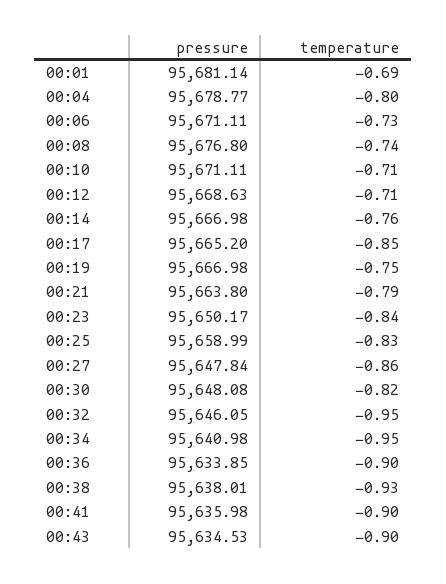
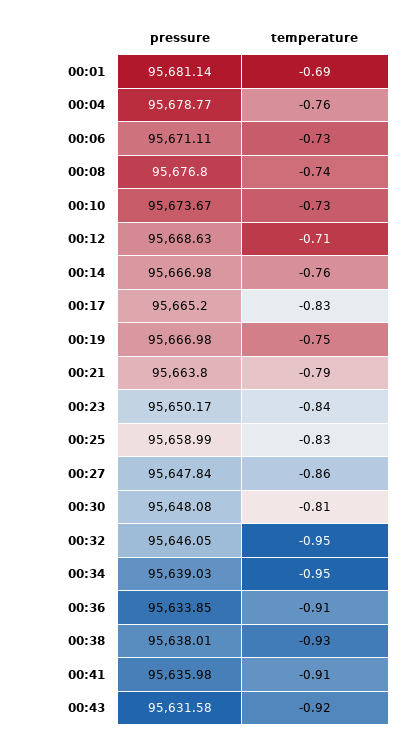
  {
    "pressure": {
      "00:01": 95681.14,
      "00:04": 95678.77,
      "00:06": 95671.11,
      "00:08": 95676.8,
-     "00:10": 95671.11,
+     "00:10": 95673.67,
      "00:12": 95668.63,
      "00:14": 95666.98,
      "00:17": 95665.2,
      "00:19": 95666.98,
      "00:21": 95663.8,
      "00:23": 95650.17,
      "00:25": 95658.99,
      "00:27": 95647.84,
      "00:30": 95648.08,
      "00:32": 95646.05,
-     "00:34": 95640.98,
+     "00:34": 95639.03,
      "00:36": 95633.85,
      "00:38": 95638.01,
      "00:41": 95635.98,
-     "00:43": 95634.53
+     "00:43": 95631.58
    },
    "temperature": {
      "00:01": -0.69,
-     "00:04": -0.8,
+     "00:04": -0.76,
      "00:06": -0.73,
      "00:08": -0.74,
-     "00:10": -0.71,
+     "00:10": -0.73,
      "00:12": -0.71,
      "00:14": -0.76,
-     "00:17": -0.85,
+     "00:17": -0.83,
      "00:19": -0.75,
      "00:21": -0.79,
      "00:23": -0.84,
      "00:25": -0.83,
      "00:27": -0.86,
-     "00:30": -0.82,
+     "00:30": -0.81,
      "00:32": -0.95,
      "00:34": -0.95,
-     "00:36": -0.9,
+     "00:36": -0.91,
      "00:38": -0.93,
-     "00:41": -0.9,
+     "00:41": -0.91,
-     "00:43": -0.9
+     "00:43": -0.92
    }
  }

